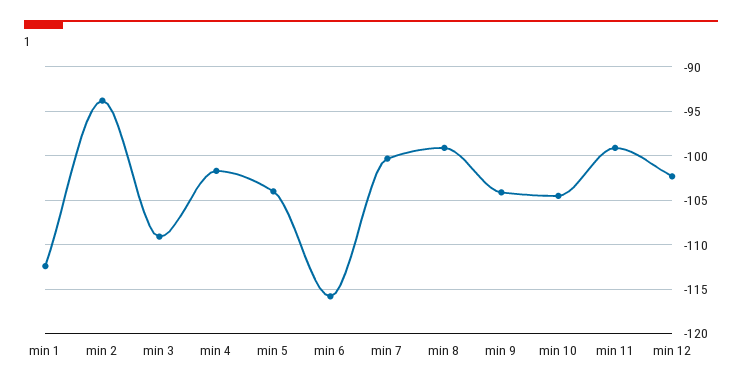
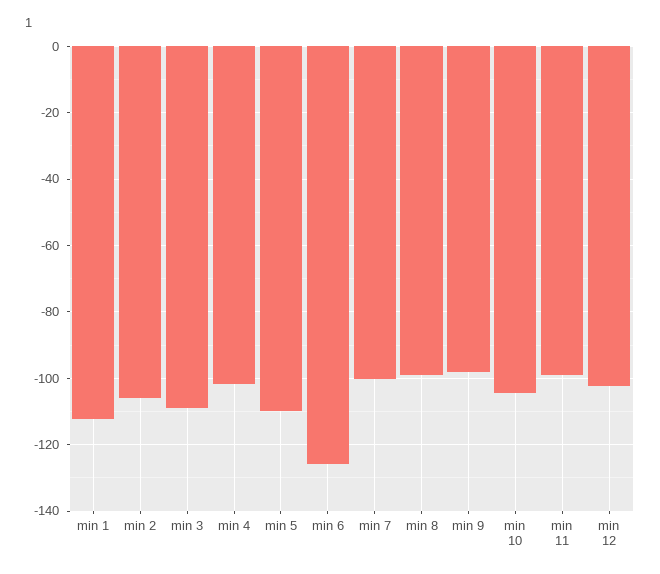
  {
    "min 1": -112,
-   "min 2": -94,
+   "min 2": -106,
    "min 3": -109,
    "min 4": -102,
-   "min 5": -104,
+   "min 5": -110,
-   "min 6": -116,
+   "min 6": -126,
    "min 7": -100,
    "min 8": -99,
-   "min 9": -104,
+   "min 9": -98,
    "min 10": -105,
    "min 11": -99,
    "min 12": -102
  }

